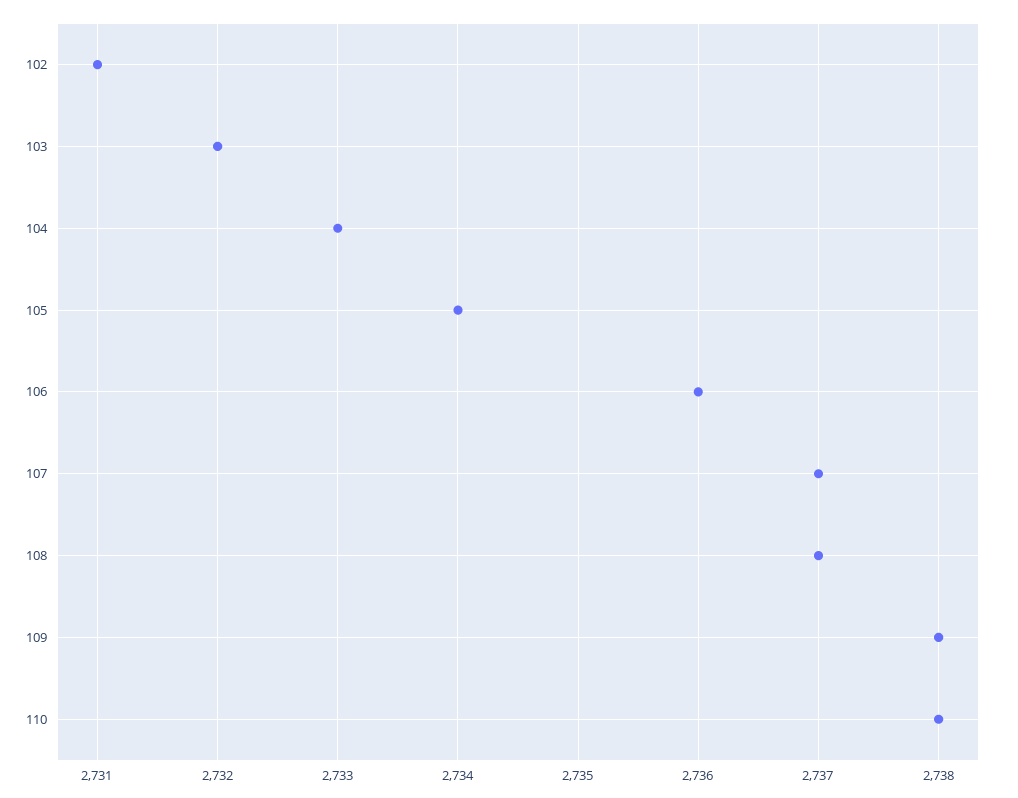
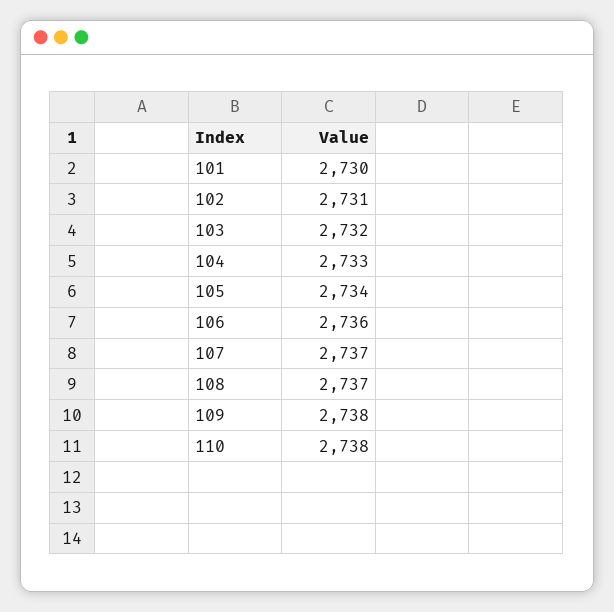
  {
    "102": 2731,
    "103": 2732,
    "104": 2733,
    "105": 2734,
    "106": 2736,
    "107": 2737,
    "108": 2737,
    "109": 2738,
-   "110": 2738
+   "110": 2738,
+   "101": 2730
  }

